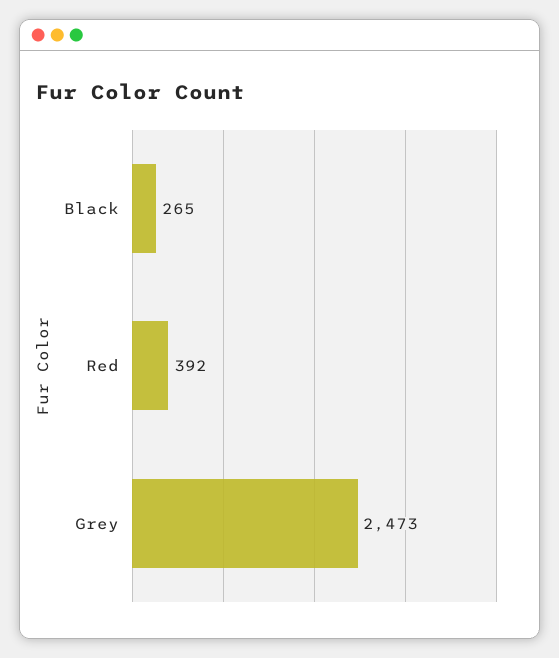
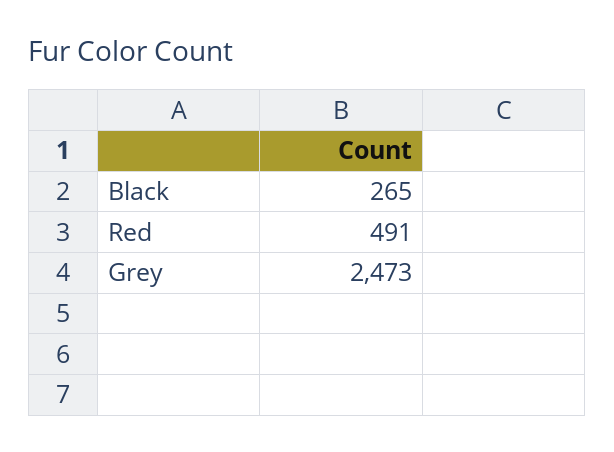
  {
    "Black": 265,
-   "Red": 392,
+   "Red": 491,
    "Grey": 2473
  }

